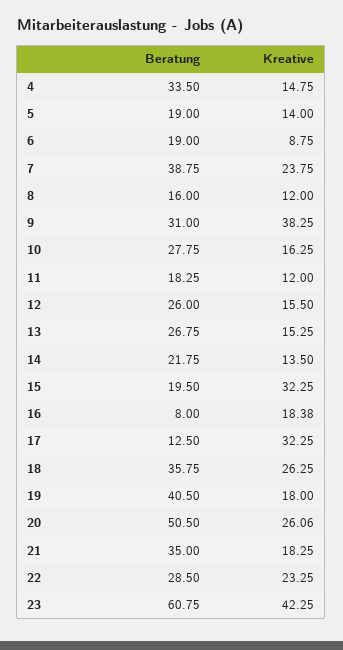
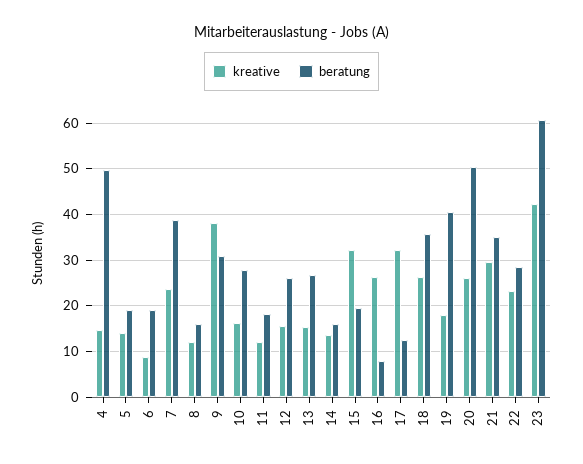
  {
    "Beratung": {
-     "4": 33.5,
+     "4": 50,
      "5": 19,
      "6": 19,
      "7": 38.75,
      "8": 16,
      "9": 31,
      "10": 27.75,
      "11": 18.25,
      "12": 26,
      "13": 26.75,
-     "14": 21.75,
+     "14": 16,
      "15": 19.5,
      "16": 8,
      "17": 12.5,
      "18": 35.75,
      "19": 40.5,
      "20": 50.5,
      "21": 35,
      "22": 28.5,
      "23": 60.75
    },
    "Kreative": {
      "4": 14.75,
      "5": 14,
      "6": 8.75,
      "7": 23.75,
      "8": 12,
      "9": 38.25,
      "10": 16.25,
      "11": 12,
      "12": 15.5,
      "13": 15.25,
      "14": 13.5,
      "15": 32.25,
-     "16": 18.38,
+     "16": 26,
      "17": 32.25,
      "18": 26.25,
      "19": 18,
      "20": 26.06,
-     "21": 18.25,
+     "21": 30,
      "22": 23.25,
      "23": 42.25
    }
  }

